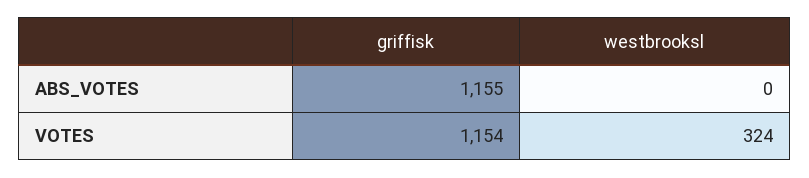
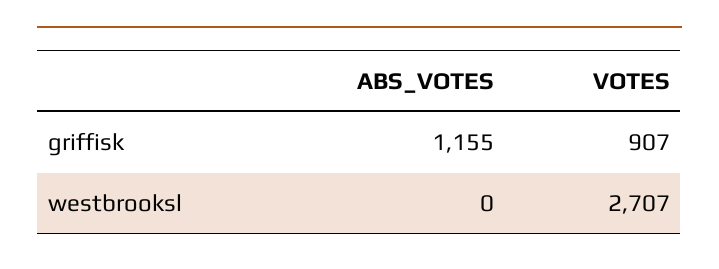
  {
    "griffisk": {
      "ABS_VOTES": 1155,
-     "VOTES": 1154
+     "VOTES": 907
    },
    "westbrooksl": {
      "ABS_VOTES": 0,
-     "VOTES": 324
+     "VOTES": 2707
    }
  }

